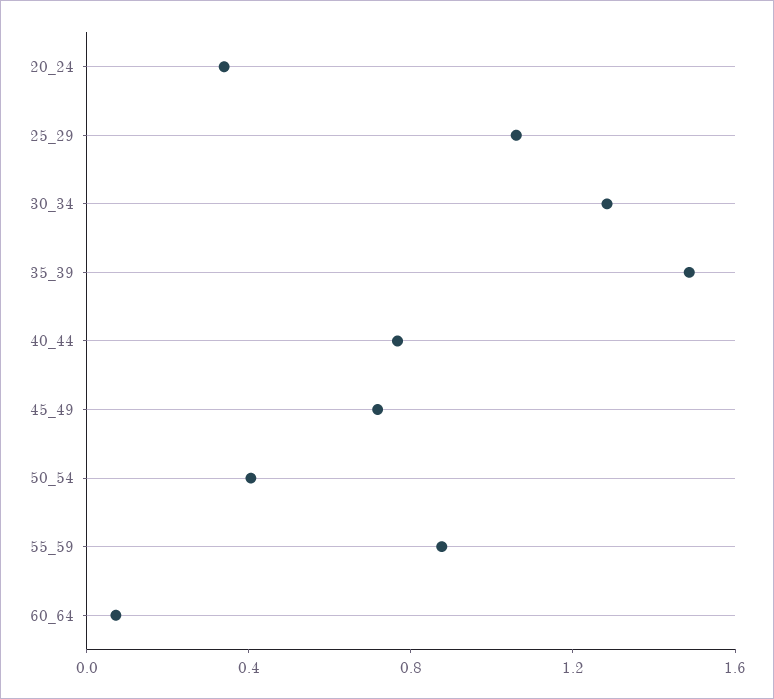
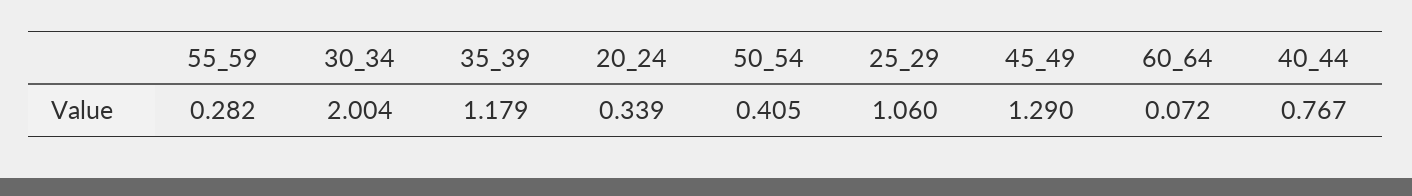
  {
    "20_24": 0.339,
    "25_29": 1.06,
-   "30_34": 1.3,
+   "30_34": 2.004,
-   "35_39": 1.5,
+   "35_39": 1.179,
    "40_44": 0.767,
-   "45_49": 0.7,
+   "45_49": 1.29,
    "50_54": 0.405,
-   "55_59": 0.9,
+   "55_59": 0.282,
    "60_64": 0.072
  }

